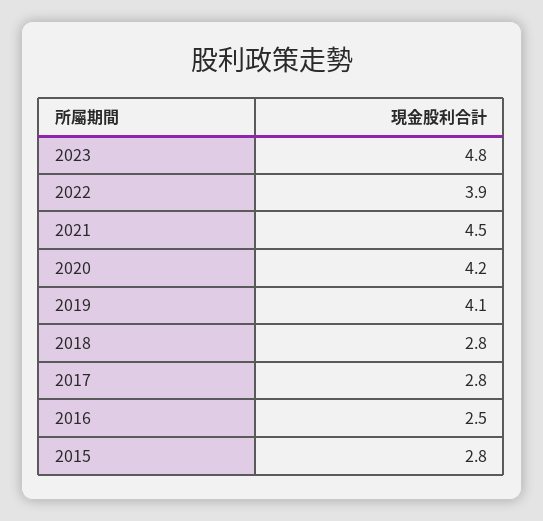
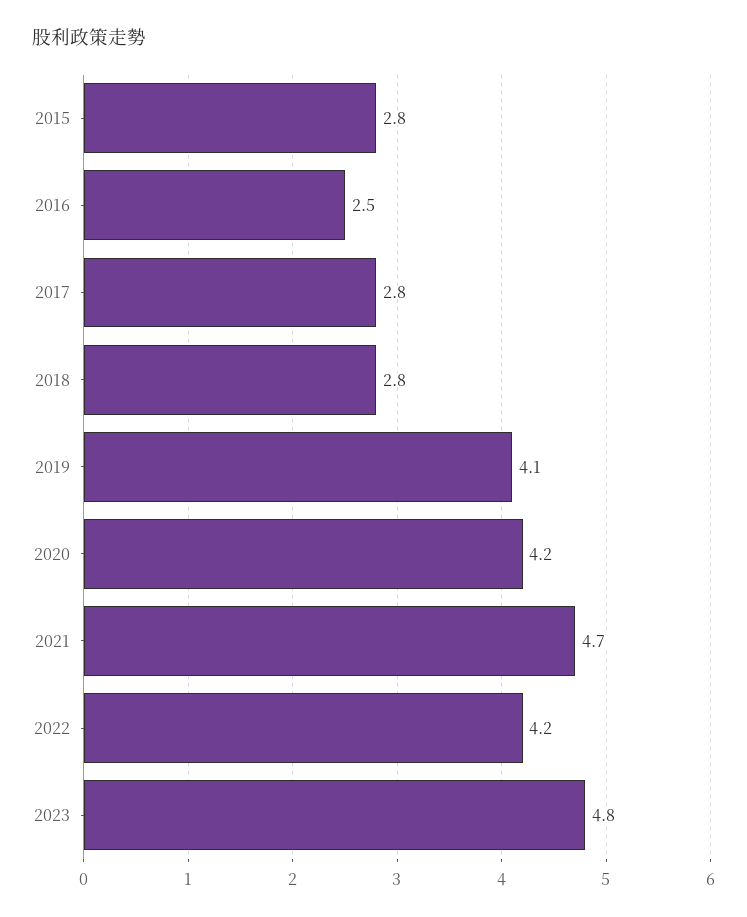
  {
    "2023": 4.8,
-   "2022": 3.9,
+   "2022": 4.2,
-   "2021": 4.5,
+   "2021": 4.7,
    "2020": 4.2,
    "2019": 4.1,
    "2018": 2.8,
    "2017": 2.8,
    "2016": 2.5,
    "2015": 2.8
  }

